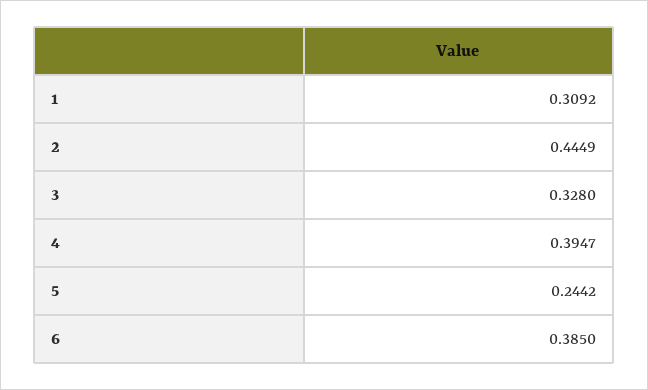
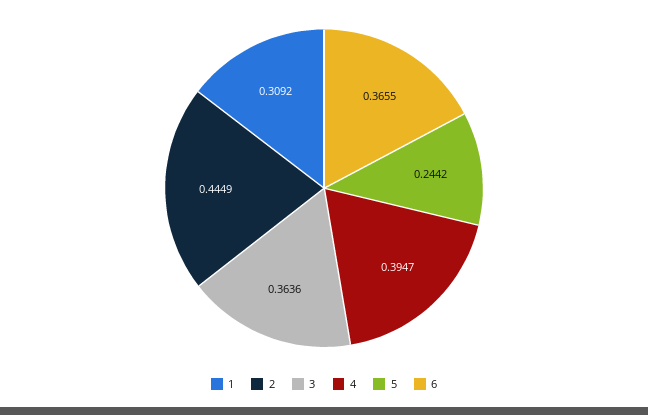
  {
    "1": 0.3092,
    "2": 0.4449,
-   "3": 0.328,
+   "3": 0.3636,
    "4": 0.3947,
    "5": 0.2442,
-   "6": 0.385
+   "6": 0.3655
  }

